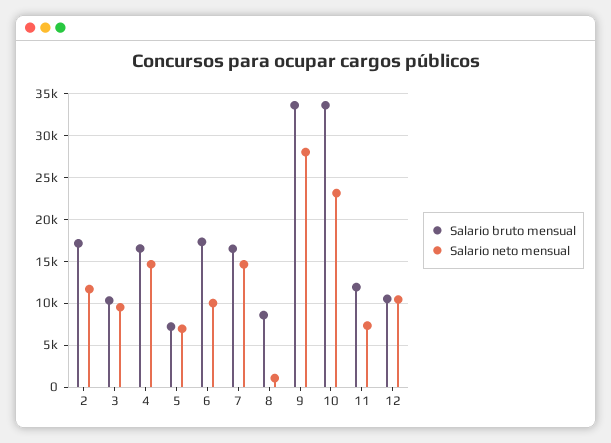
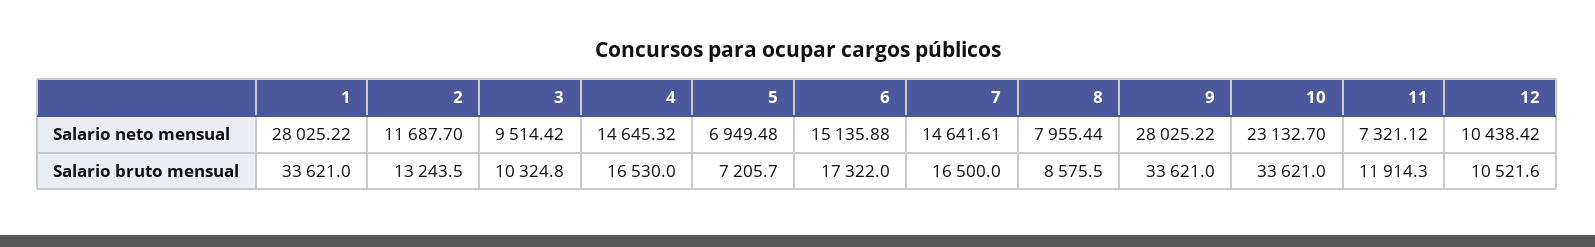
  {
    "Salario bruto mensual": {
-     "2": 17000,
+     "2": 13243.5,
      "3": 10324.8,
      "4": 16530,
      "5": 7205.7,
      "6": 17322,
      "7": 16500,
      "8": 8575.5,
      "9": 33621,
      "10": 33621,
      "11": 11914.3,
-     "12": 10521.6
+     "12": 10521.6,
+     "1": 33621
    },
    "Salario neto mensual": {
      "2": 11687.7,
      "3": 9514.42,
      "4": 14645.32,
      "5": 6949.48,
-     "6": 10000,
+     "6": 15135.88,
      "7": 14641.61,
-     "8": 1000,
+     "8": 7955.44,
      "9": 28025.22,
      "10": 23132.7,
      "11": 7321.12,
-     "12": 10438.42
+     "12": 10438.42,
+     "1": 28025.22
    }
  }

